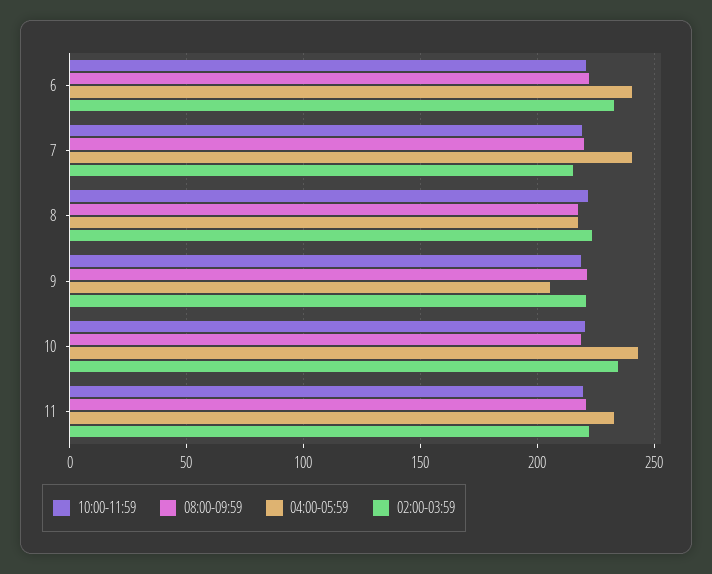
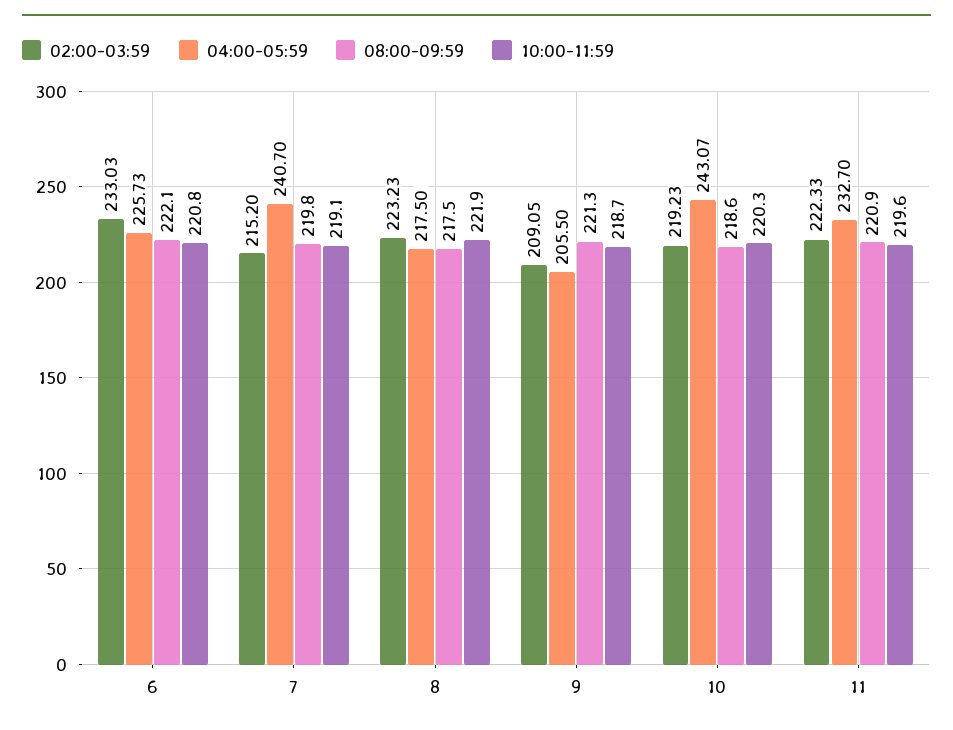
  {
    "10:00-11:59": {
      "6": 220.8,
      "7": 219.1,
      "8": 221.9,
      "9": 218.7,
      "10": 220.3,
      "11": 219.6
    },
    "08:00-09:59": {
      "6": 222.1,
      "7": 219.8,
      "8": 217.5,
      "9": 221.3,
      "10": 218.6,
      "11": 220.9
    },
    "04:00-05:59": {
-     "6": 240,
+     "6": 225.73,
      "7": 240.7,
      "8": 217.5,
      "9": 205.5,
      "10": 243.07,
      "11": 232.7
    },
    "02:00-03:59": {
      "6": 233.03,
      "7": 215.2,
      "8": 223.23,
-     "9": 220,
+     "9": 209.05,
-     "10": 235,
+     "10": 219.23,
      "11": 222.33
    }
  }

